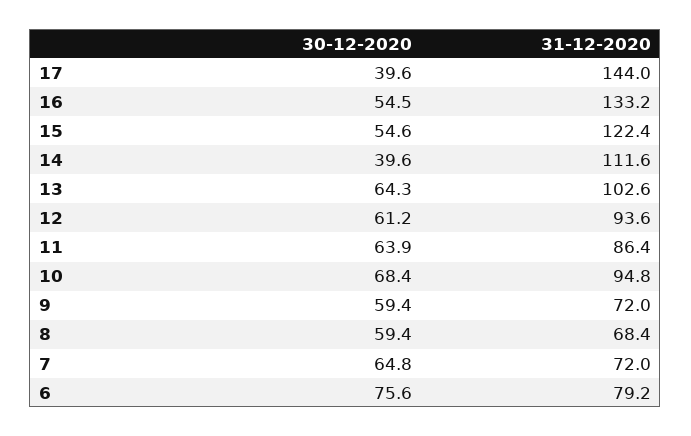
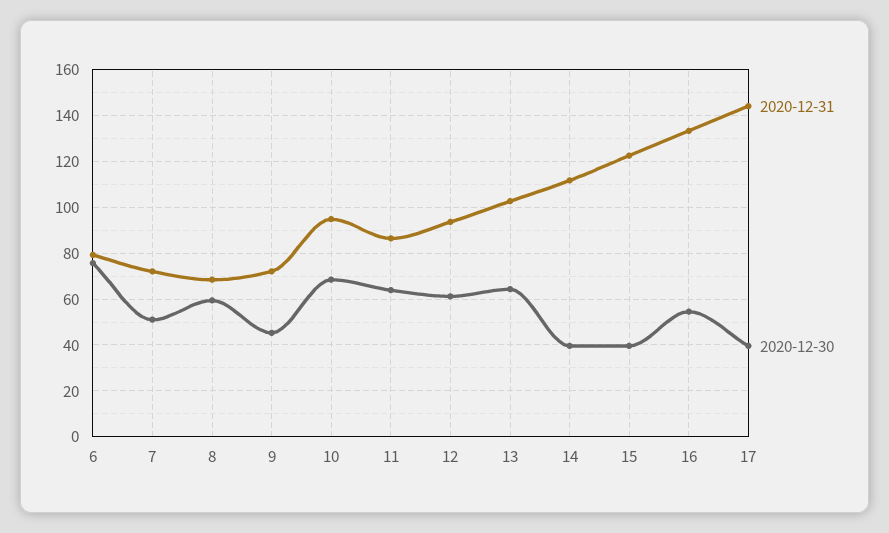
  {
    "30-12-2020": {
      "17": 39.6,
      "16": 54.5,
-     "15": 54.6,
+     "15": 40,
      "14": 39.6,
      "13": 64.3,
      "12": 61.2,
      "11": 63.9,
      "10": 68.4,
-     "9": 59.4,
+     "9": 45,
      "8": 59.4,
-     "7": 64.8,
+     "7": 50,
      "6": 75.6
    },
    "31-12-2020": {
      "17": 144,
      "16": 133.2,
      "15": 122.4,
      "14": 111.6,
      "13": 102.6,
      "12": 93.6,
      "11": 86.4,
      "10": 94.8,
      "9": 72,
      "8": 68.4,
      "7": 72,
      "6": 79.2
    }
  }

